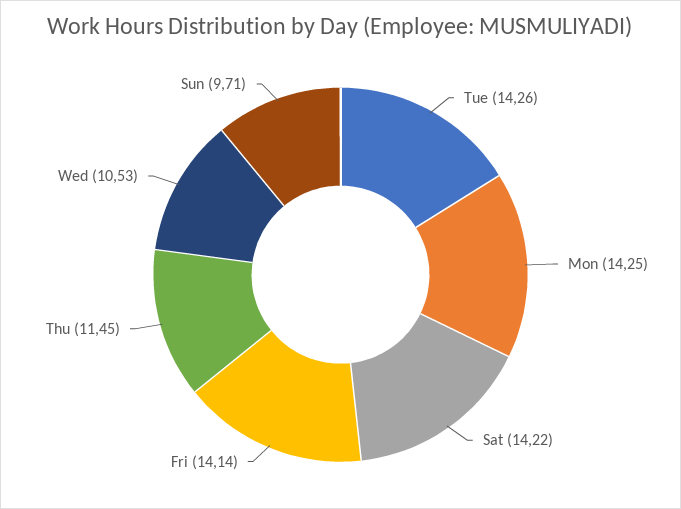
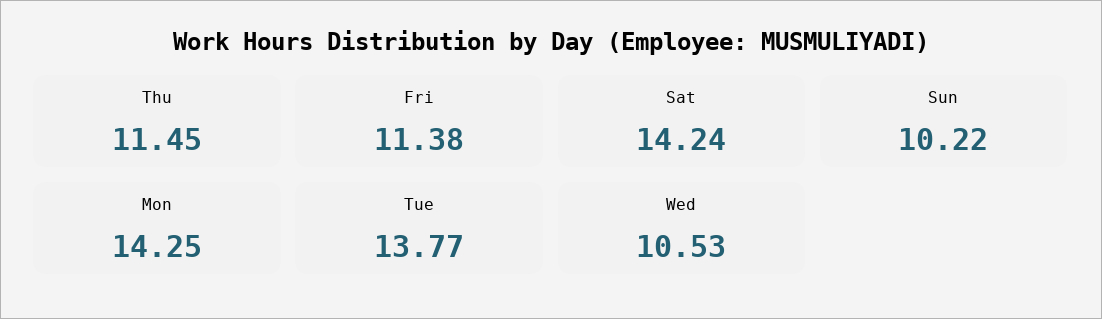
  {
-   "Tue": 14.26,
+   "Tue": 13.77,
    "Mon": 14.25,
-   "Sat": 14.22,
+   "Sat": 14.24,
-   "Fri": 14.14,
+   "Fri": 11.38,
    "Thu": 11.45,
    "Wed": 10.53,
-   "Sun": 9.71
+   "Sun": 10.22
  }

